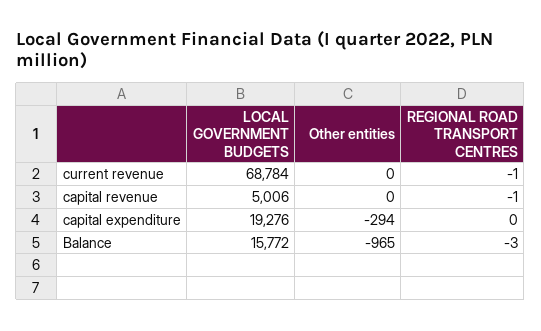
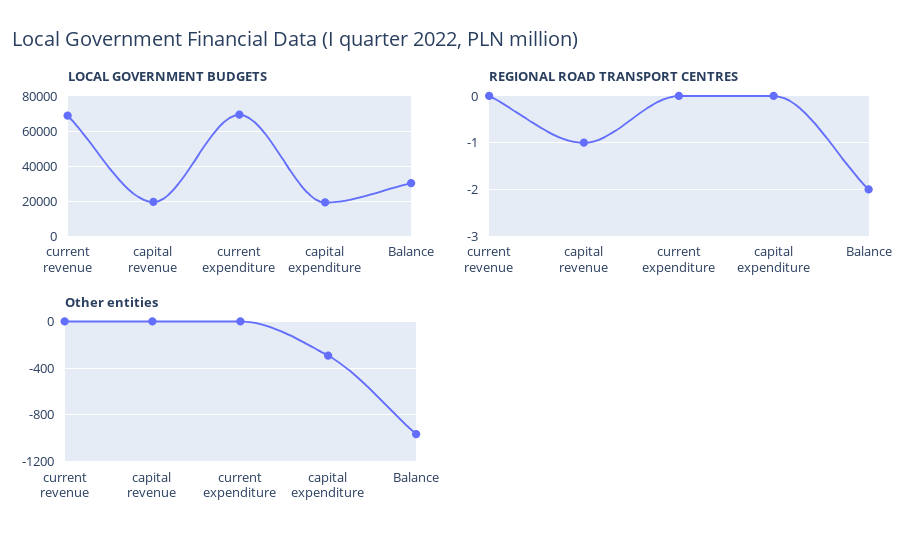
  {
    "LOCAL GOVERNMENT BUDGETS": {
      "current revenue": 68784,
-     "capital revenue": 5006,
+     "capital revenue": 20000,
      "capital expenditure": 19276,
-     "Balance": 15772
+     "Balance": 30000,
+     "current expenditure": 70000
    },
    "Other entities": {
      "current revenue": 0,
      "capital revenue": 0,
      "capital expenditure": -294,
-     "Balance": -965
+     "Balance": -965,
+     "current expenditure": 0
    },
    "REGIONAL ROAD TRANSPORT CENTRES": {
-     "current revenue": -1,
+     "current revenue": 0,
      "capital revenue": -1,
      "capital expenditure": 0,
-     "Balance": -3
+     "Balance": -2,
+     "current expenditure": 0
    }
  }

